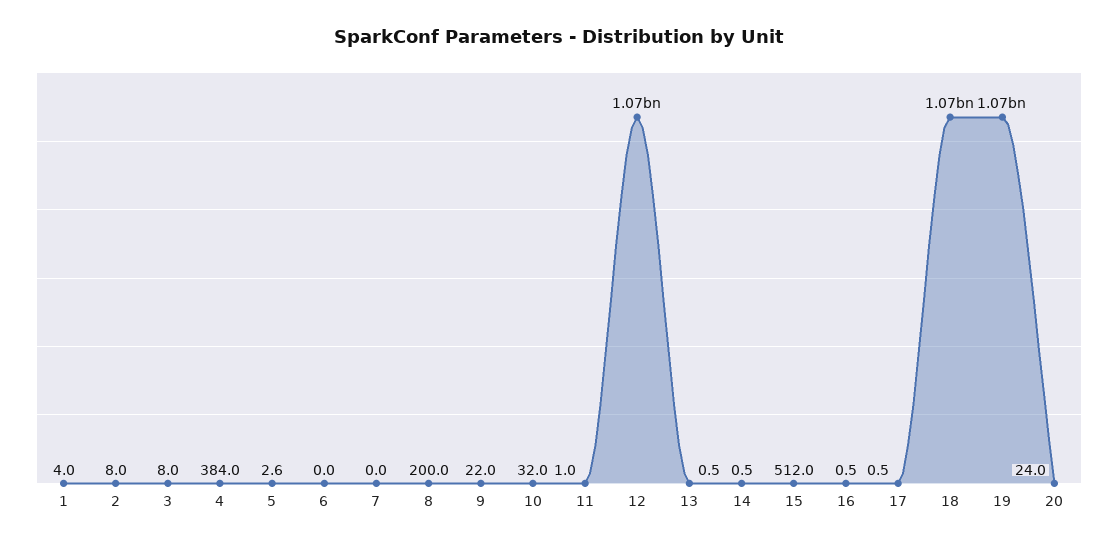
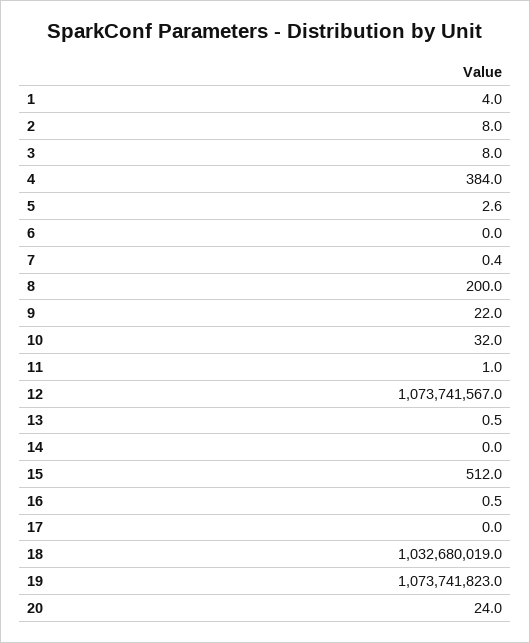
  {
    "1": 4,
    "2": 8,
    "3": 8,
    "4": 384,
    "5": 2.6,
    "6": 0,
-   "7": 0,
+   "7": 0.4,
    "8": 200,
    "9": 22,
    "10": 32,
    "11": 1,
    "12": 1073741567,
    "13": 0.5,
-   "14": 0.5,
+   "14": 0,
    "15": 512,
    "16": 0.5,
-   "17": 0.5,
+   "17": 0,
-   "18": 1070000000,
+   "18": 1032680019,
    "19": 1073741823,
    "20": 24
  }

